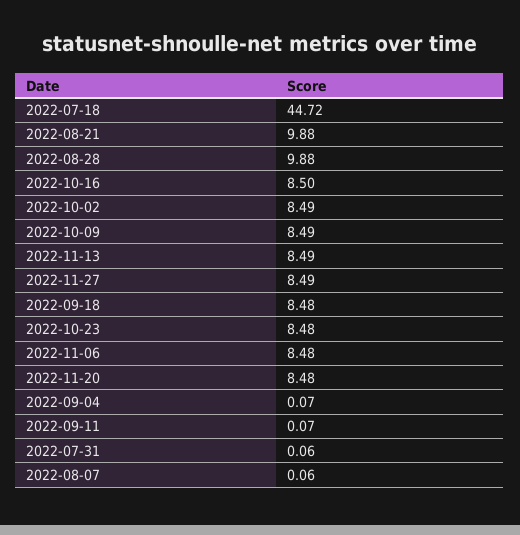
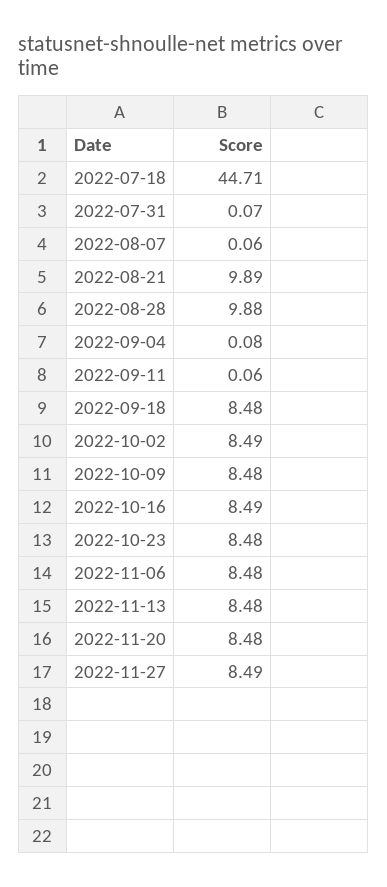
  {
-   "2022-07-18": 44.72,
+   "2022-07-18": 44.71,
-   "2022-08-21": 9.88,
+   "2022-08-21": 9.89,
    "2022-08-28": 9.88,
-   "2022-10-16": 8.5,
+   "2022-10-16": 8.49,
    "2022-10-02": 8.49,
-   "2022-10-09": 8.49,
+   "2022-10-09": 8.48,
-   "2022-11-13": 8.49,
+   "2022-11-13": 8.48,
    "2022-11-27": 8.49,
    "2022-09-18": 8.48,
    "2022-10-23": 8.48,
    "2022-11-06": 8.48,
    "2022-11-20": 8.48,
-   "2022-09-04": 0.07,
+   "2022-09-04": 0.08,
-   "2022-09-11": 0.07,
+   "2022-09-11": 0.06,
-   "2022-07-31": 0.06,
+   "2022-07-31": 0.07,
    "2022-08-07": 0.06
  }

